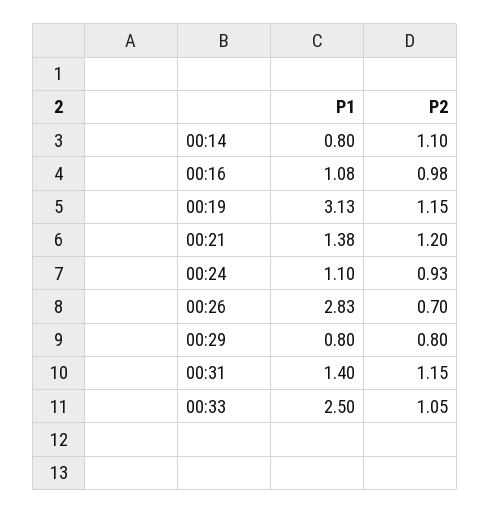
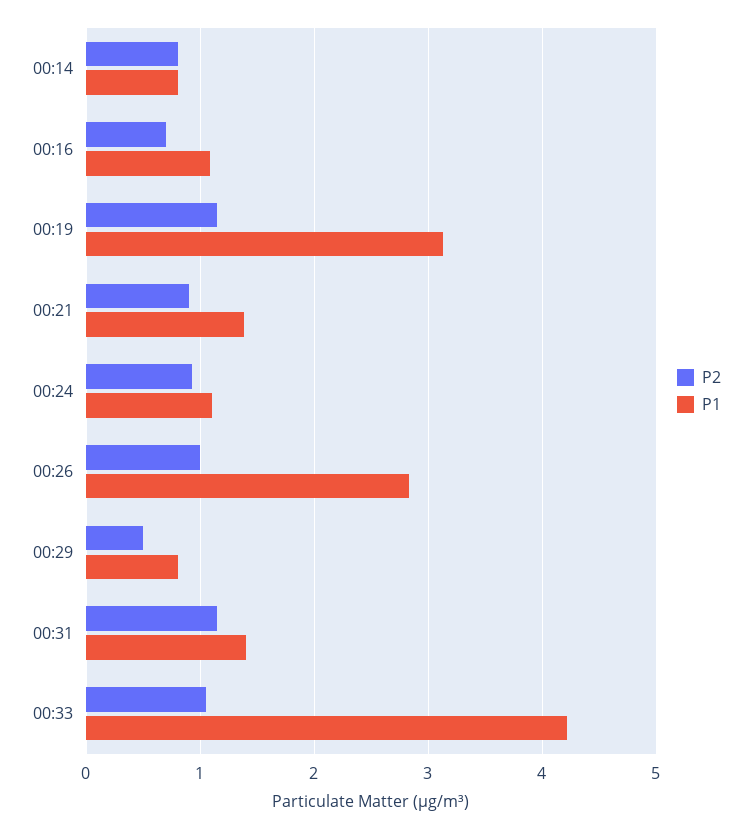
  {
    "P1": {
      "00:14": 0.8,
      "00:16": 1.08,
      "00:19": 3.13,
      "00:21": 1.38,
      "00:24": 1.1,
      "00:26": 2.83,
      "00:29": 0.8,
      "00:31": 1.4,
-     "00:33": 2.5
+     "00:33": 4.2
    },
    "P2": {
-     "00:14": 1.1,
+     "00:14": 0.8,
-     "00:16": 0.98,
+     "00:16": 0.7,
      "00:19": 1.15,
-     "00:21": 1.2,
+     "00:21": 0.9,
      "00:24": 0.93,
-     "00:26": 0.7,
+     "00:26": 1,
-     "00:29": 0.8,
+     "00:29": 0.5,
      "00:31": 1.15,
      "00:33": 1.05
    }
  }

